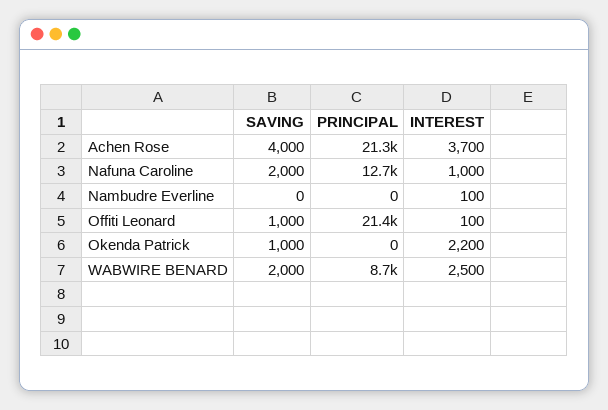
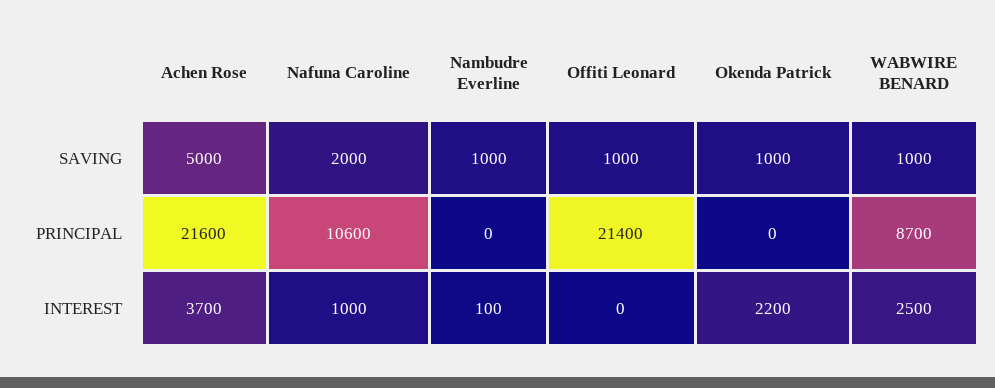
  {
    "SAVING": {
-     "Achen Rose": 4000,
+     "Achen Rose": 5000,
      "Nafuna Caroline": 2000,
-     "Nambudre Everline": 0,
+     "Nambudre Everline": 1000,
      "Offiti Leonard": 1000,
      "Okenda Patrick": 1000,
-     "WABWIRE BENARD": 2000
+     "WABWIRE BENARD": 1000
    },
    "PRINCIPAL": {
-     "Achen Rose": 21300,
+     "Achen Rose": 21600,
-     "Nafuna Caroline": 12700,
+     "Nafuna Caroline": 10600,
      "Nambudre Everline": 0,
      "Offiti Leonard": 21400,
      "Okenda Patrick": 0,
      "WABWIRE BENARD": 8700
    },
    "INTEREST": {
      "Achen Rose": 3700,
      "Nafuna Caroline": 1000,
      "Nambudre Everline": 100,
-     "Offiti Leonard": 100,
+     "Offiti Leonard": 0,
      "Okenda Patrick": 2200,
      "WABWIRE BENARD": 2500
    }
  }

